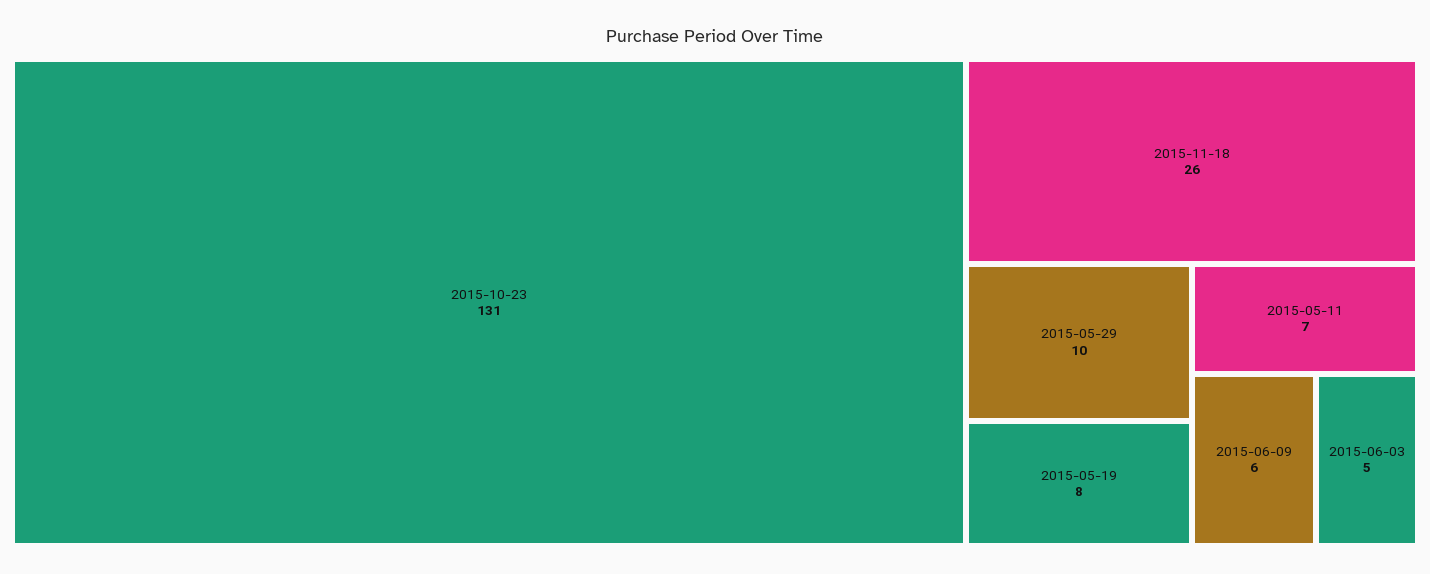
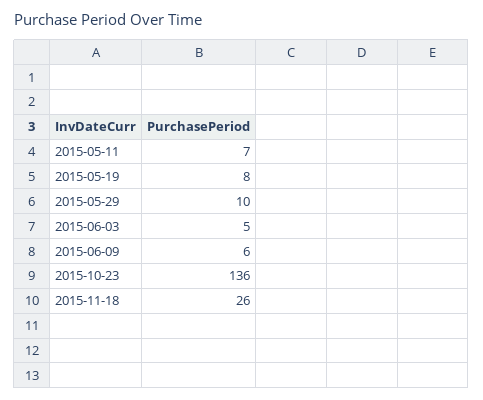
  {
-   "2015-10-23": 131,
+   "2015-10-23": 136,
    "2015-11-18": 26,
    "2015-05-29": 10,
    "2015-05-19": 8,
    "2015-05-11": 7,
    "2015-06-09": 6,
    "2015-06-03": 5
  }

